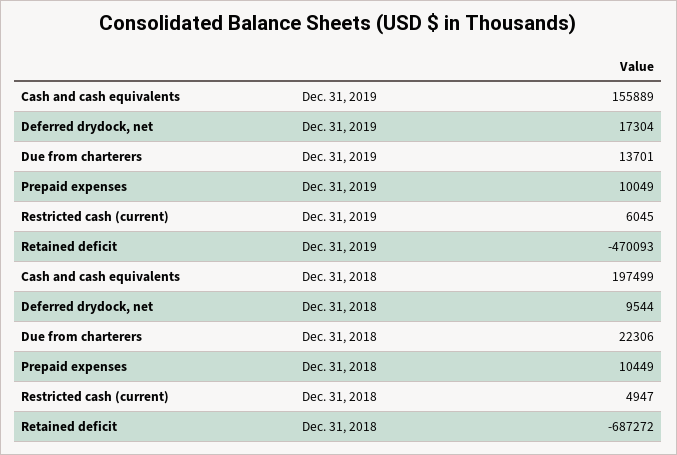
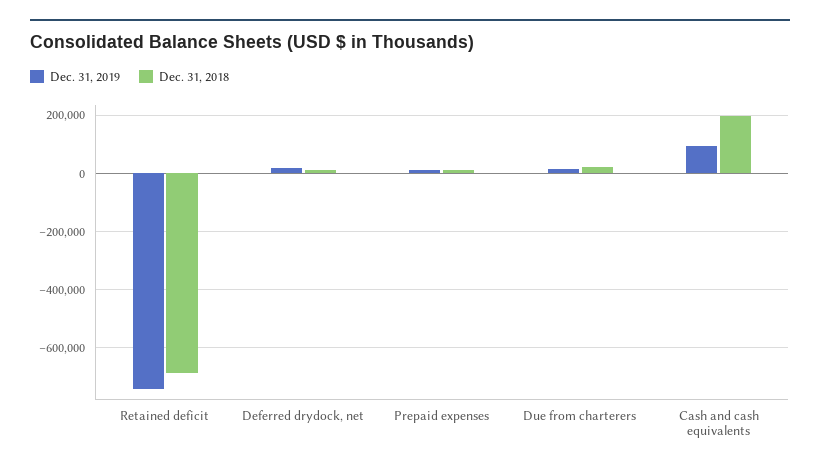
  {
    "Dec. 31, 2019": {
-     "Cash and cash equivalents": 155889,
+     "Cash and cash equivalents": 100000,
      "Deferred drydock, net": 17304,
      "Due from charterers": 13701,
      "Prepaid expenses": 10049,
-     "Restricted cash (current)": 6045,
-     "Retained deficit": -470093
+     "Retained deficit": -750000
    },
    "Dec. 31, 2018": {
      "Cash and cash equivalents": 197499,
      "Deferred drydock, net": 9544,
      "Due from charterers": 22306,
      "Prepaid expenses": 10449,
-     "Restricted cash (current)": 4947,
      "Retained deficit": -687272
    }
  }

